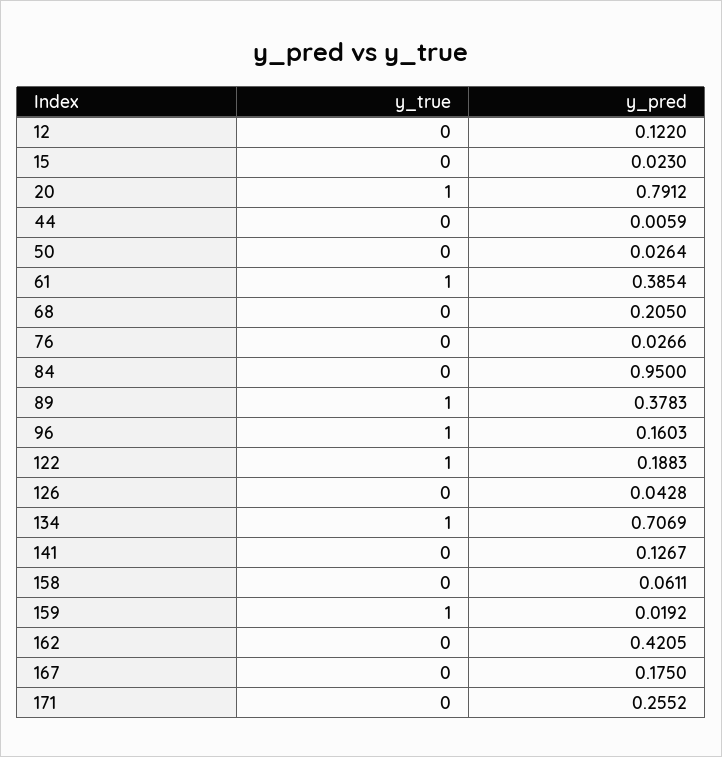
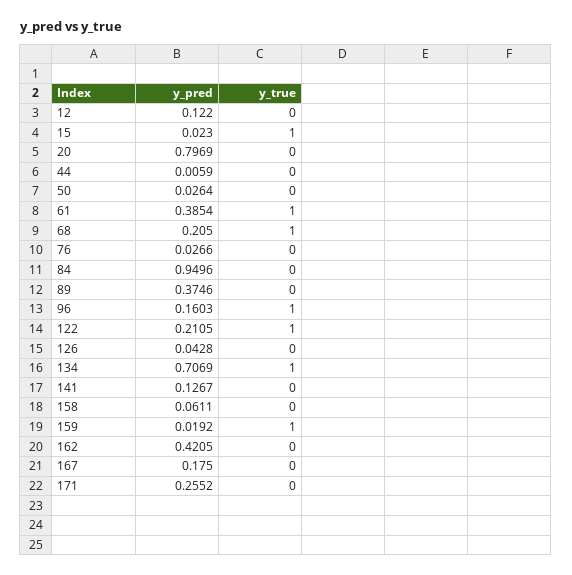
  {
    "y_true": {
      "12": 0,
-     "15": 0,
+     "15": 1,
-     "20": 1,
+     "20": 0,
      "44": 0,
      "50": 0,
      "61": 1,
-     "68": 0,
+     "68": 1,
      "76": 0,
      "84": 0,
-     "89": 1,
+     "89": 0,
      "96": 1,
      "122": 1,
      "126": 0,
      "134": 1,
      "141": 0,
      "158": 0,
      "159": 1,
      "162": 0,
      "167": 0,
      "171": 0
    },
    "y_pred": {
      "12": 0.122,
      "15": 0.023,
-     "20": 0.7912,
+     "20": 0.7969,
      "44": 0.0059,
      "50": 0.0264,
      "61": 0.3854,
      "68": 0.205,
      "76": 0.0266,
-     "84": 0.95,
+     "84": 0.9496,
-     "89": 0.3783,
+     "89": 0.3746,
      "96": 0.1603,
-     "122": 0.1883,
+     "122": 0.2105,
      "126": 0.0428,
      "134": 0.7069,
      "141": 0.1267,
      "158": 0.0611,
      "159": 0.0192,
      "162": 0.4205,
      "167": 0.175,
      "171": 0.2552
    }
  }

